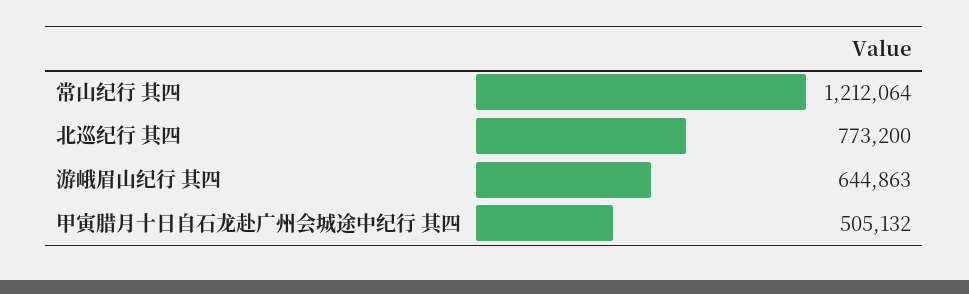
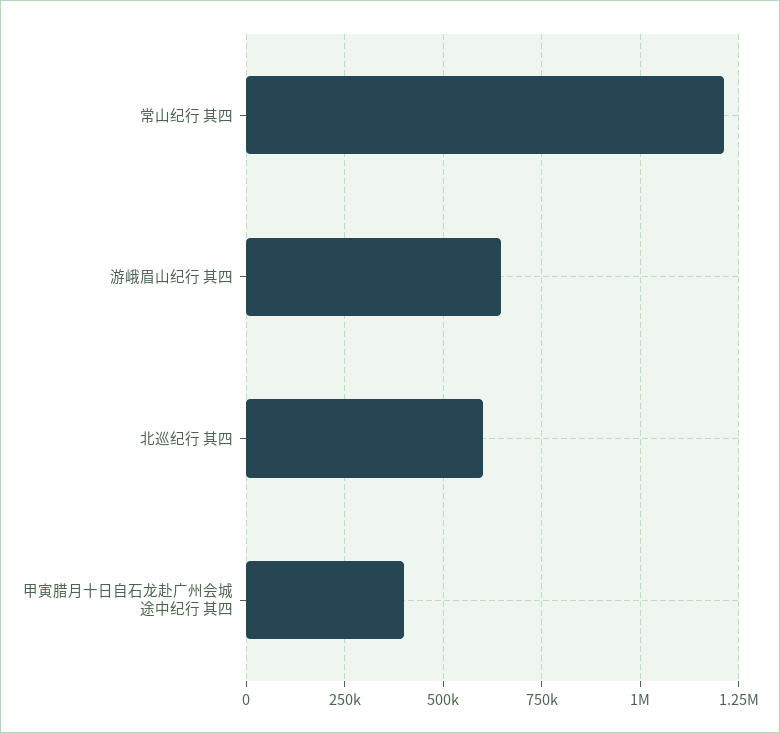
  {
    "常山纪行 其四": 1212064,
-   "北巡纪行 其四": 773200,
+   "北巡纪行 其四": 600000,
    "游峨眉山纪行 其四": 644863,
-   "甲寅腊月十日自石龙赴广州会城途中纪行 其四": 505132
+   "甲寅腊月十日自石龙赴广州会城途中纪行 其四": 400000
  }

